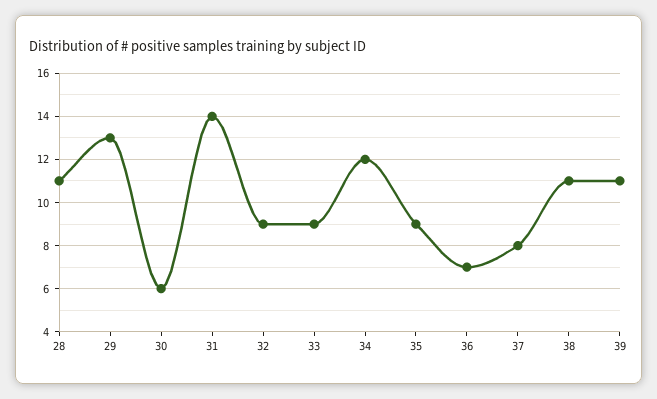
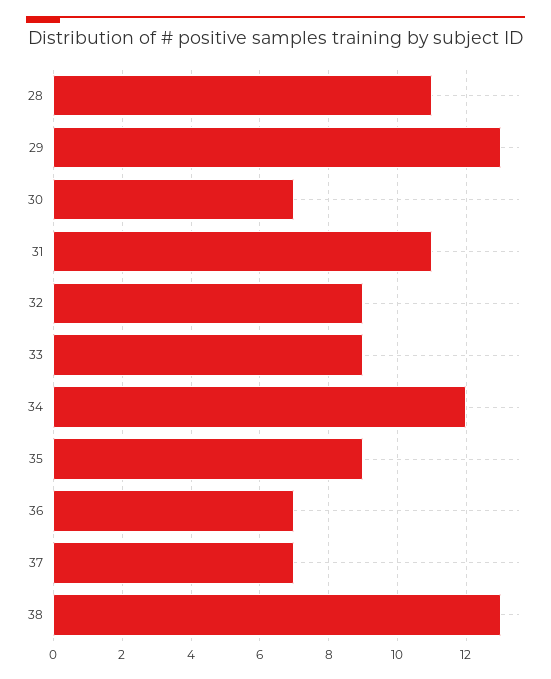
  {
    "28": 11,
    "29": 13,
-   "30": 6,
+   "30": 7,
-   "31": 14,
+   "31": 11,
    "32": 9,
    "33": 9,
    "34": 12,
    "35": 9,
    "36": 7,
-   "37": 8,
+   "37": 7,
-   "38": 11,
+   "38": 13
-   "39": 11
  }

